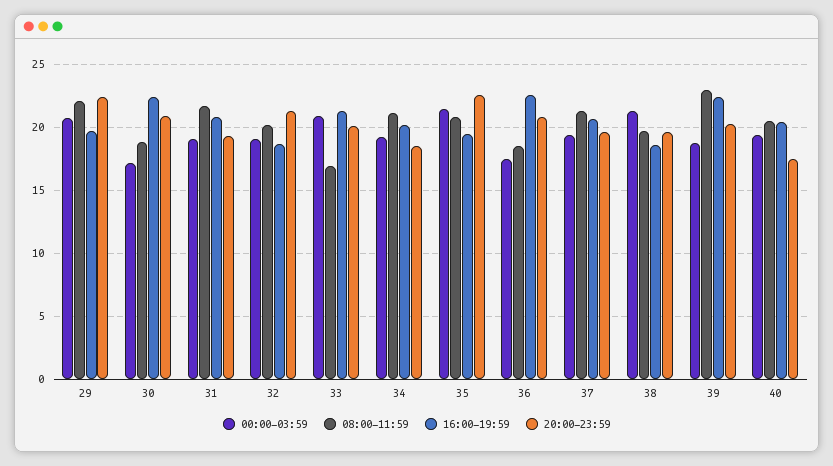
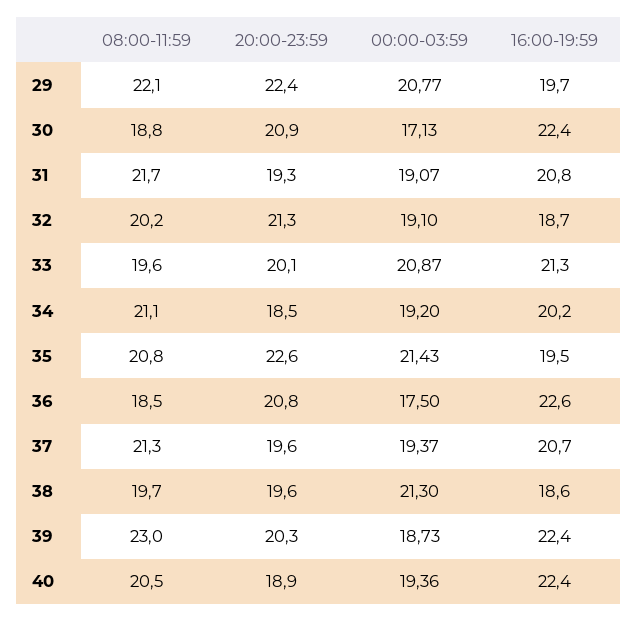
  {
    "00:00-03:59": {
      "29": 20.77,
      "30": 17.13,
      "31": 19.07,
      "32": 19.1,
      "33": 20.87,
      "34": 19.2,
      "35": 21.43,
      "36": 17.5,
      "37": 19.37,
      "38": 21.3,
      "39": 18.73,
      "40": 19.36
    },
    "08:00-11:59": {
      "29": 22.1,
      "30": 18.8,
      "31": 21.7,
      "32": 20.2,
-     "33": 17,
+     "33": 19.6,
      "34": 21.1,
      "35": 20.8,
      "36": 18.5,
      "37": 21.3,
      "38": 19.7,
      "39": 23,
      "40": 20.5
    },
    "16:00-19:59": {
      "29": 19.7,
      "30": 22.4,
      "31": 20.8,
      "32": 18.7,
      "33": 21.3,
      "34": 20.2,
      "35": 19.5,
      "36": 22.6,
      "37": 20.7,
      "38": 18.6,
      "39": 22.4,
-     "40": 20.5
+     "40": 22.4
    },
    "20:00-23:59": {
      "29": 22.4,
      "30": 20.9,
      "31": 19.3,
      "32": 21.3,
      "33": 20.1,
      "34": 18.5,
      "35": 22.6,
      "36": 20.8,
      "37": 19.6,
      "38": 19.6,
      "39": 20.3,
-     "40": 17.5
+     "40": 18.9
    }
  }

